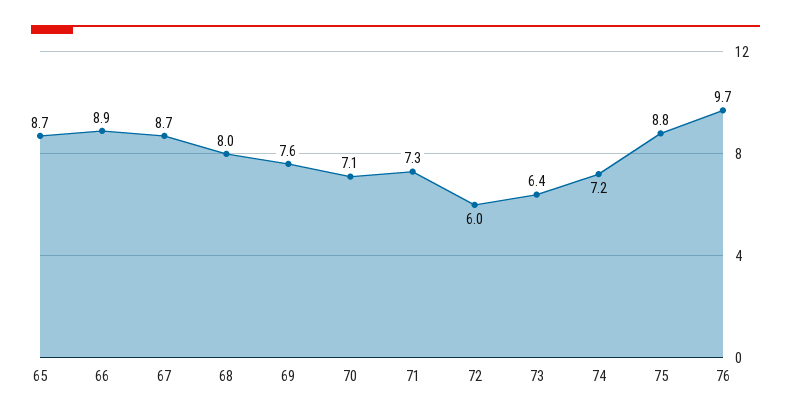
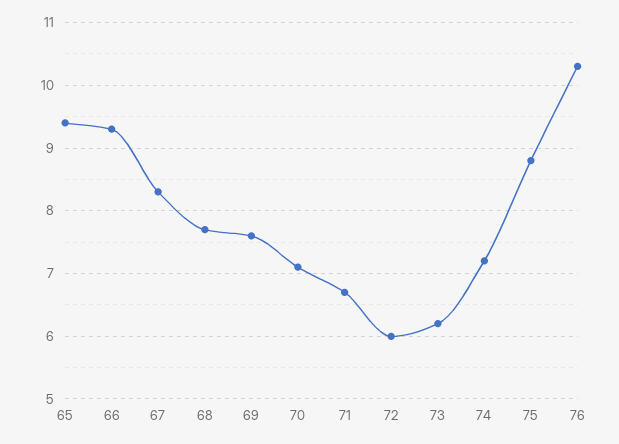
  {
-   "65": 8.7,
+   "65": 9.4,
-   "66": 8.9,
+   "66": 9.3,
-   "67": 8.7,
+   "67": 8.3,
-   "68": 8,
+   "68": 7.7,
    "69": 7.6,
    "70": 7.1,
-   "71": 7.3,
+   "71": 6.7,
    "72": 6,
-   "73": 6.4,
+   "73": 6.2,
    "74": 7.2,
    "75": 8.8,
-   "76": 9.7
+   "76": 10.3
  }

